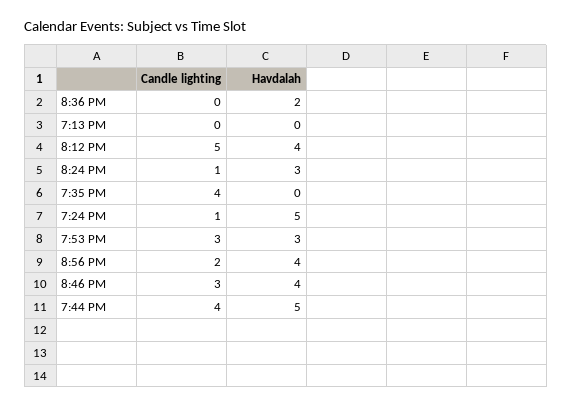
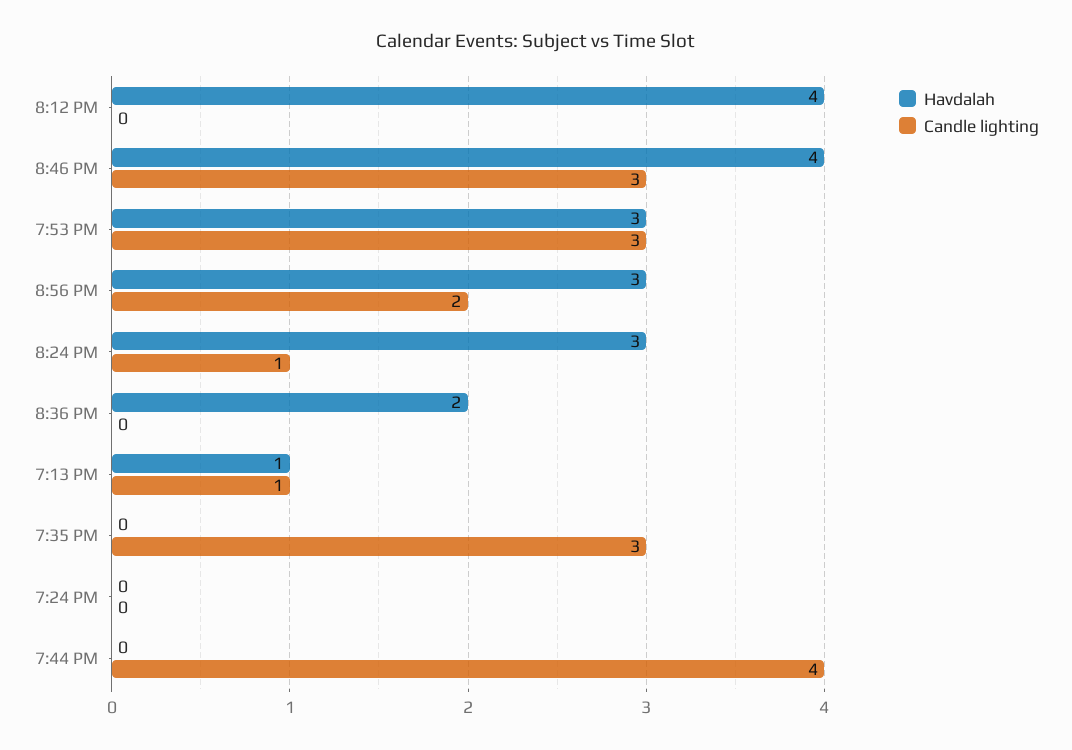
  {
    "Candle lighting": {
      "8:36 PM": 0,
-     "7:13 PM": 0,
+     "7:13 PM": 1,
-     "8:12 PM": 5,
+     "8:12 PM": 0,
      "8:24 PM": 1,
-     "7:35 PM": 4,
+     "7:35 PM": 3,
-     "7:24 PM": 1,
+     "7:24 PM": 0,
      "7:53 PM": 3,
      "8:56 PM": 2,
      "8:46 PM": 3,
      "7:44 PM": 4
    },
    "Havdalah": {
      "8:36 PM": 2,
-     "7:13 PM": 0,
+     "7:13 PM": 1,
      "8:12 PM": 4,
      "8:24 PM": 3,
      "7:35 PM": 0,
-     "7:24 PM": 5,
+     "7:24 PM": 0,
      "7:53 PM": 3,
-     "8:56 PM": 4,
+     "8:56 PM": 3,
      "8:46 PM": 4,
-     "7:44 PM": 5
+     "7:44 PM": 0
    }
  }

